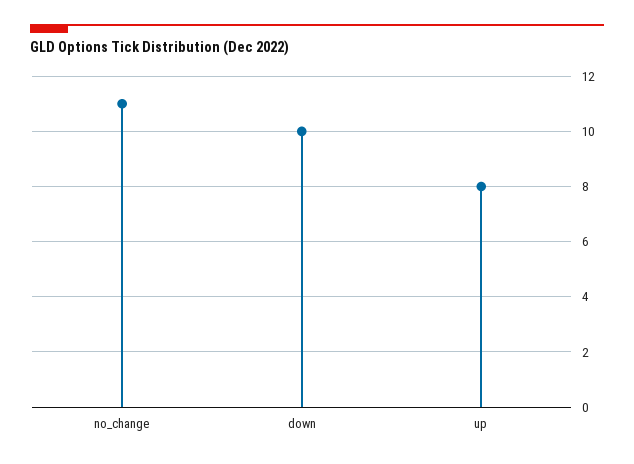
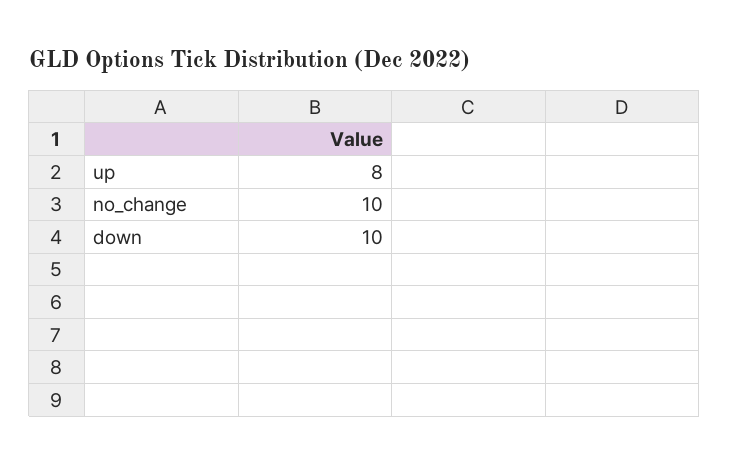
  {
-   "no_change": 11,
+   "no_change": 10,
    "down": 10,
    "up": 8
  }

